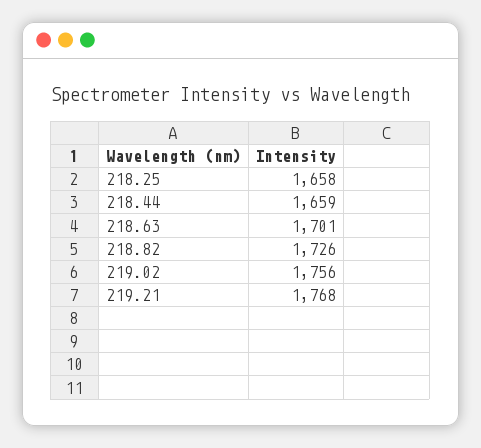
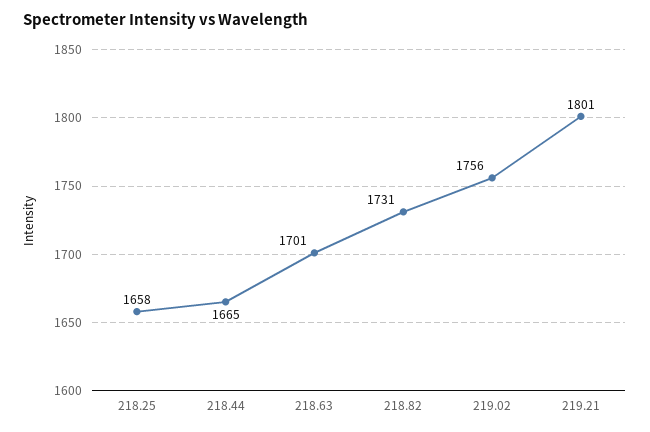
  {
    "218.25": 1658,
-   "218.44": 1659,
+   "218.44": 1665,
    "218.63": 1701,
-   "218.82": 1726,
+   "218.82": 1731,
    "219.02": 1756,
-   "219.21": 1768
+   "219.21": 1801
  }

